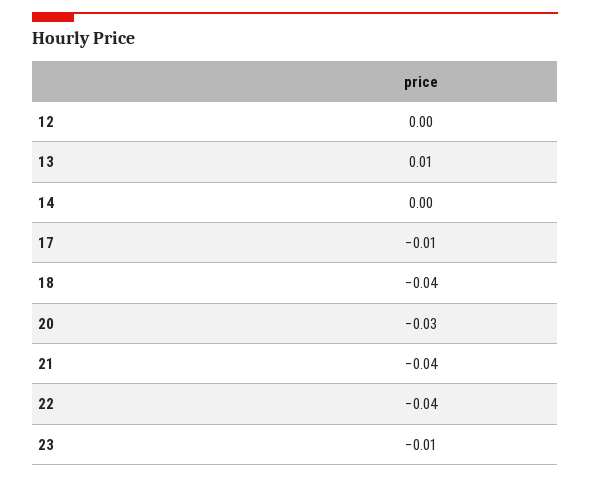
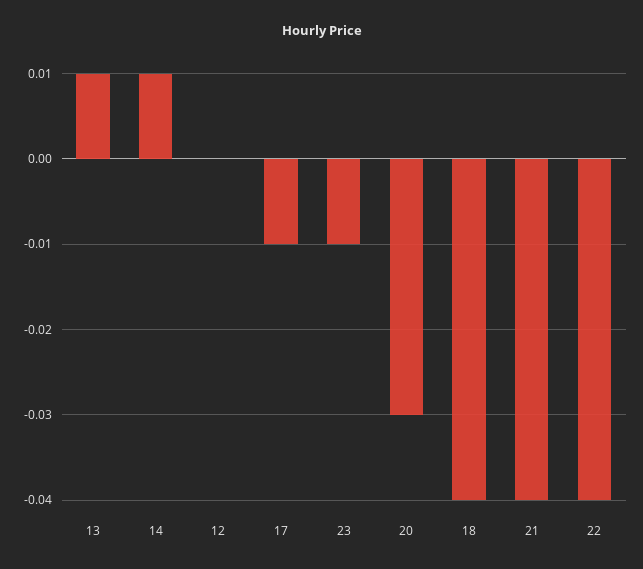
  {
    "12": 0,
    "13": 0.01,
-   "14": 0,
+   "14": 0.01,
    "17": -0.01,
    "18": -0.04,
    "20": -0.03,
    "21": -0.04,
    "22": -0.04,
    "23": -0.01
  }

